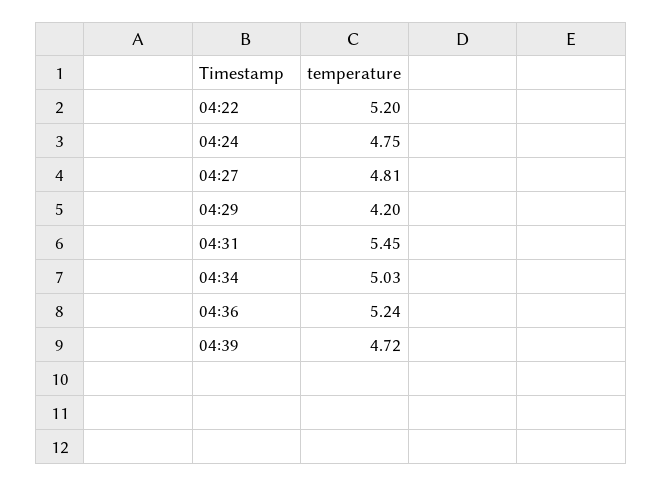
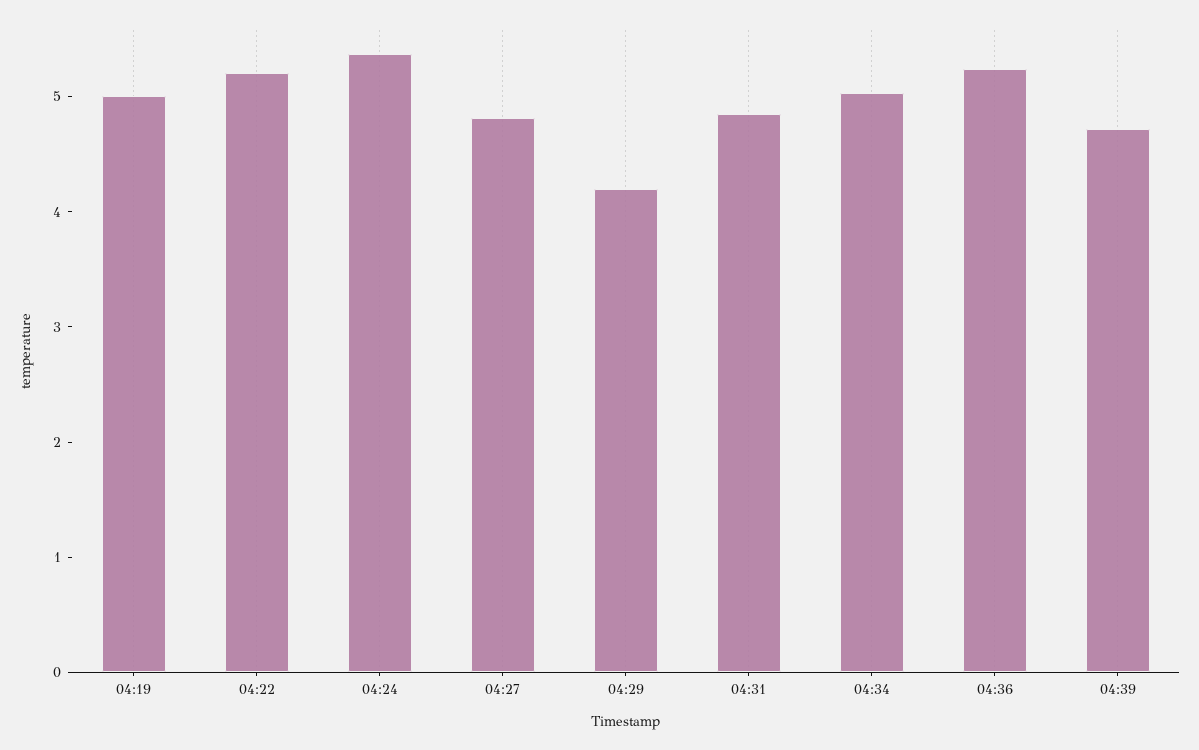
  {
    "04:22": 5.2,
-   "04:24": 4.75,
+   "04:24": 5.4,
    "04:27": 4.81,
    "04:29": 4.2,
-   "04:31": 5.45,
+   "04:31": 4.8,
    "04:34": 5.03,
    "04:36": 5.24,
-   "04:39": 4.72
+   "04:39": 4.72,
+   "04:19": 5
  }

